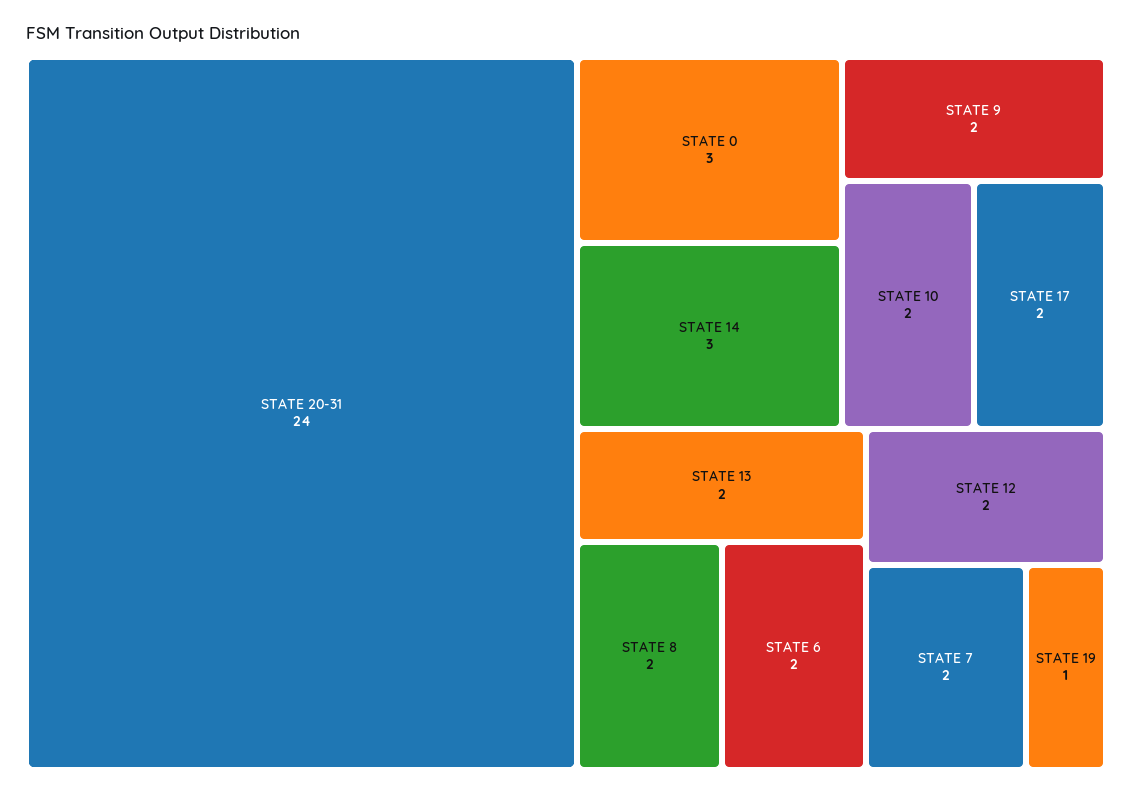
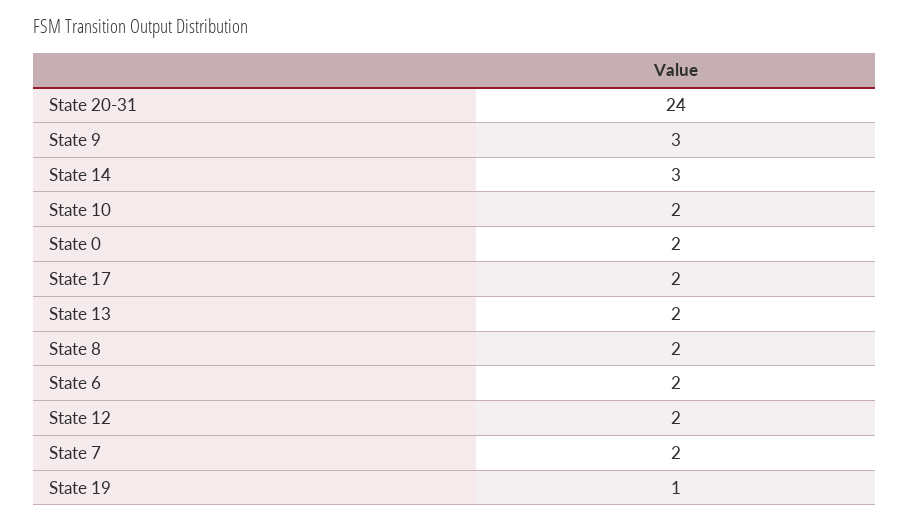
  {
    "STATE 20-31": 24,
-   "STATE 0": 3,
+   "STATE 0": 2,
    "STATE 14": 3,
-   "STATE 9": 2,
+   "STATE 9": 3,
    "STATE 10": 2,
    "STATE 17": 2,
    "STATE 13": 2,
    "STATE 8": 2,
    "STATE 6": 2,
    "STATE 12": 2,
    "STATE 7": 2,
    "STATE 19": 1
  }

